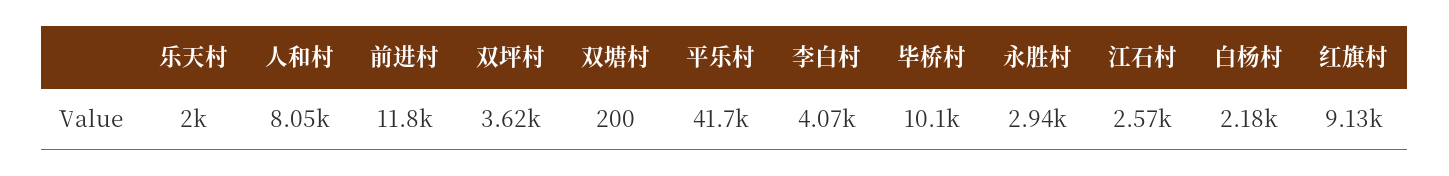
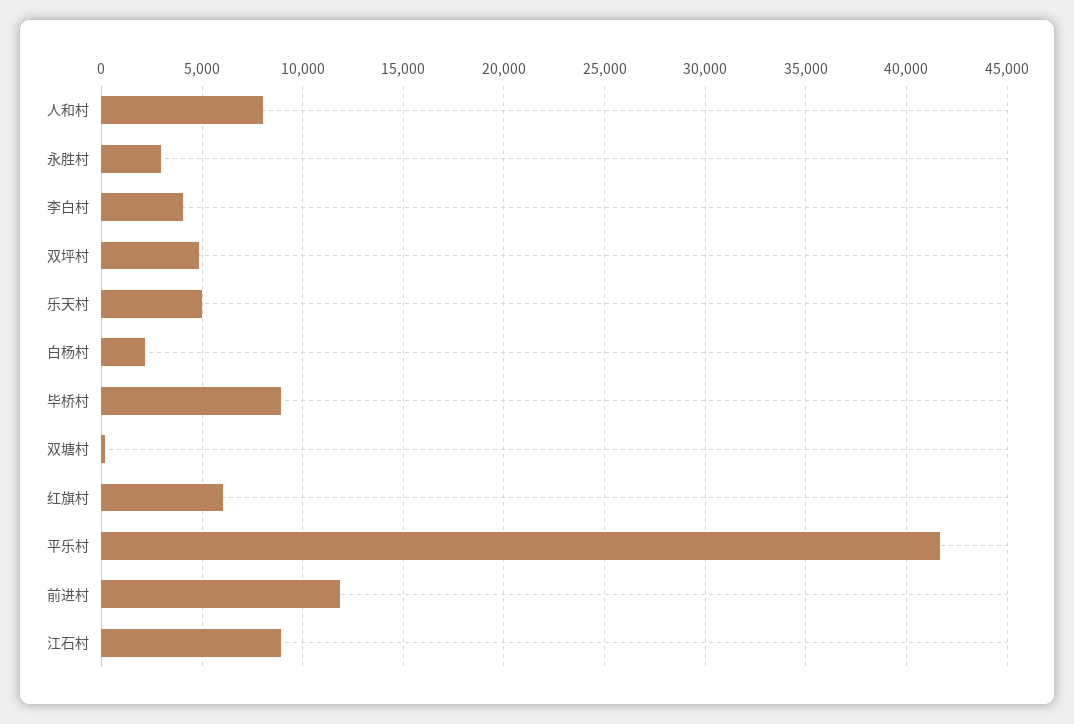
  {
-   "乐天村": 2000,
+   "乐天村": 5000,
    "人和村": 8050,
    "前进村": 11800,
-   "双坪村": 3620,
+   "双坪村": 5000,
    "双塘村": 200,
    "平乐村": 41700,
    "李白村": 4070,
-   "毕桥村": 10100,
+   "毕桥村": 9000,
    "永胜村": 2940,
-   "江石村": 2570,
+   "江石村": 9000,
    "白杨村": 2180,
-   "红旗村": 9130
+   "红旗村": 6000
  }

